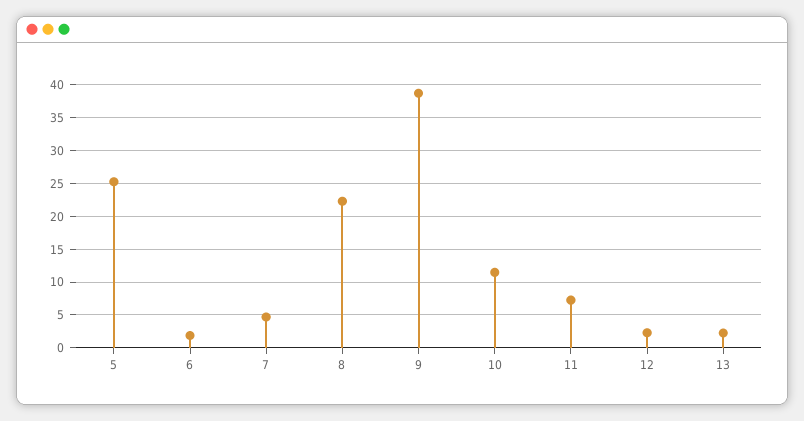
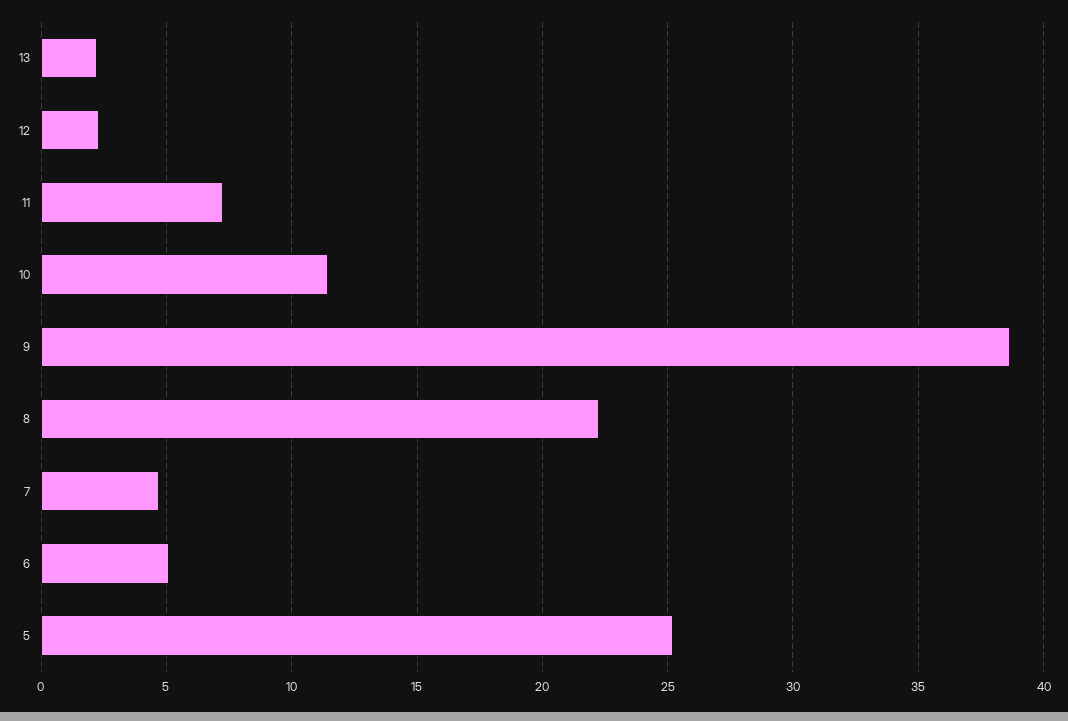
  {
    "5": 25,
-   "6": 2,
+   "6": 5,
    "7": 4.5,
    "8": 22.5,
    "9": 38.5,
    "10": 11.5,
    "11": 7,
    "12": 2.5,
    "13": 2.5
  }

